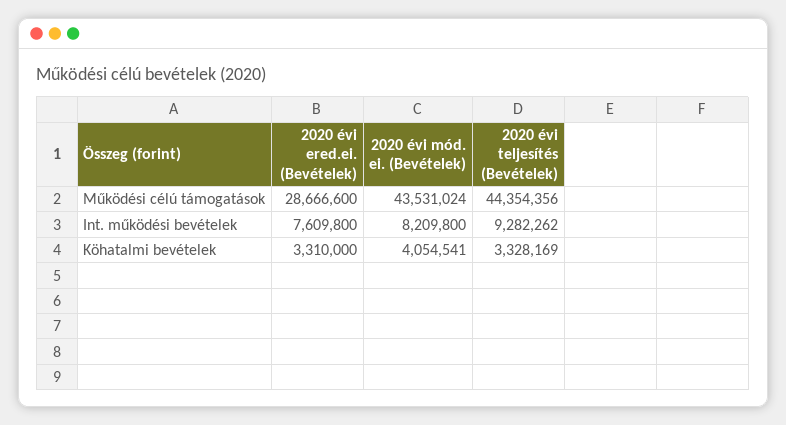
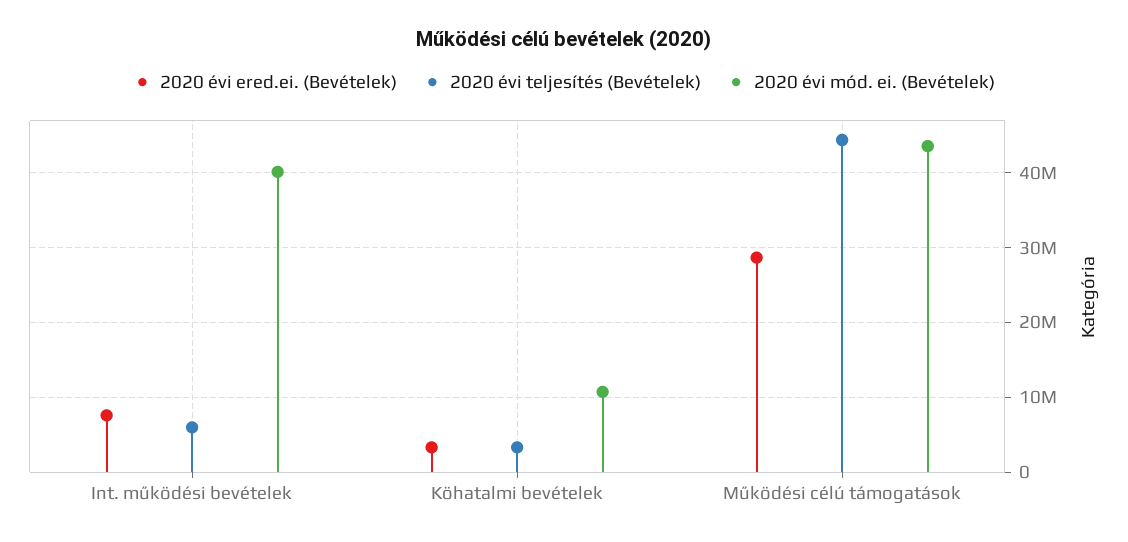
  {
    "2020 évi ered.ei. (Bevételek)": {
      "Működési célú támogatások": 28666600,
      "Int. működési bevételek": 7609800,
      "Köhatalmi bevételek": 3310000
    },
    "2020 évi mód. ei. (Bevételek)": {
      "Működési célú támogatások": 43531024,
-     "Int. működési bevételek": 8209800,
+     "Int. működési bevételek": 40000000,
-     "Köhatalmi bevételek": 4054541
+     "Köhatalmi bevételek": 11000000
    },
    "2020 évi teljesítés (Bevételek)": {
      "Működési célú támogatások": 44354356,
-     "Int. működési bevételek": 9282262,
+     "Int. működési bevételek": 6000000,
      "Köhatalmi bevételek": 3328169
    }
  }

